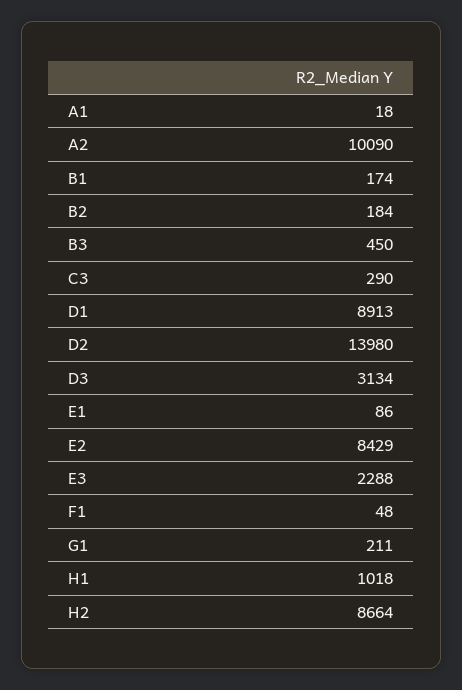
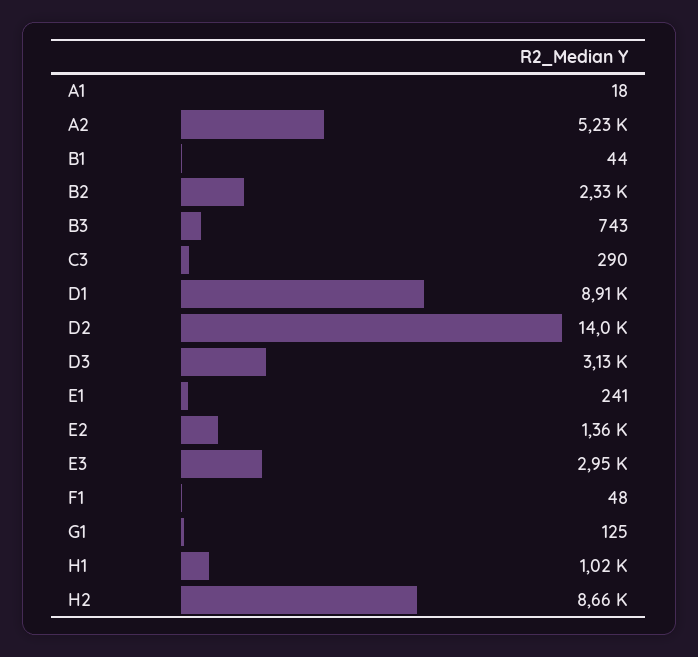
  {
    "A1": 18,
-   "A2": 10090,
+   "A2": 5230,
-   "B1": 174,
+   "B1": 44,
-   "B2": 184,
+   "B2": 2330,
-   "B3": 450,
+   "B3": 743,
    "C3": 290,
    "D1": 8913,
    "D2": 13980,
    "D3": 3134,
-   "E1": 86,
+   "E1": 241,
-   "E2": 8429,
+   "E2": 1360,
-   "E3": 2288,
+   "E3": 2950,
    "F1": 48,
-   "G1": 211,
+   "G1": 125,
    "H1": 1018,
    "H2": 8664
  }

